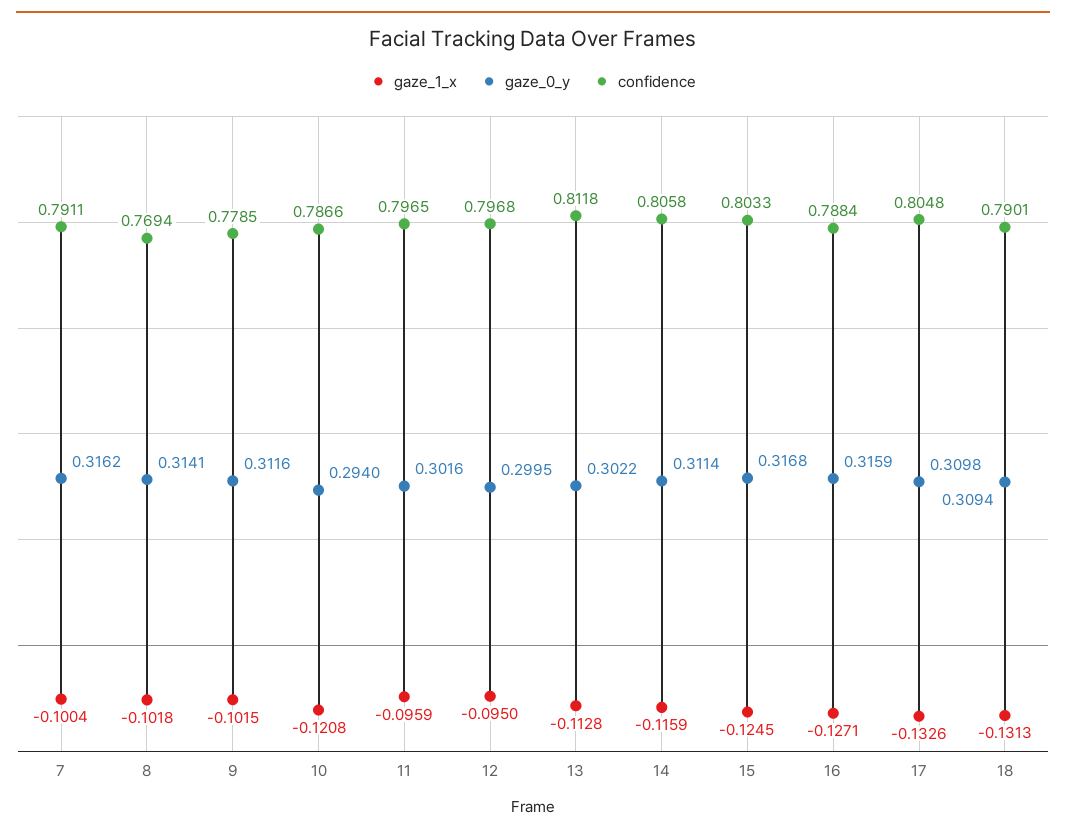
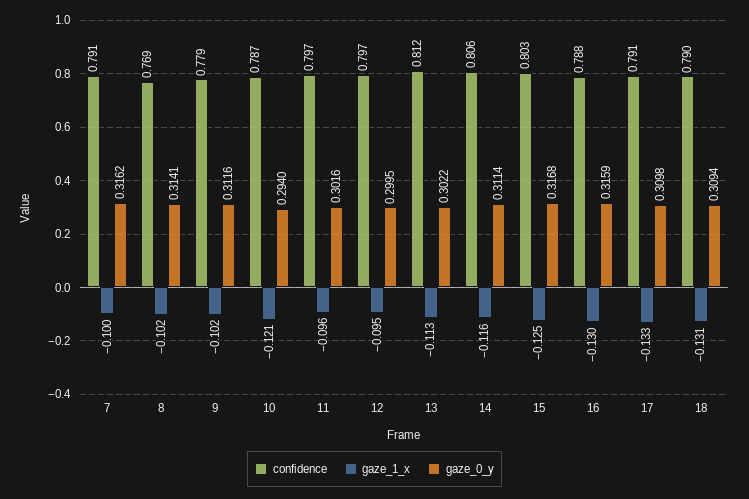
  {
    "gaze_1_x": {
      "7": -0.1004,
      "8": -0.1018,
      "9": -0.1015,
      "10": -0.1208,
      "11": -0.0959,
      "12": -0.095,
      "13": -0.1128,
      "14": -0.1159,
      "15": -0.1245,
-     "16": -0.1271,
+     "16": -0.13,
      "17": -0.1326,
      "18": -0.1313
    },
    "gaze_0_y": {
      "7": 0.3162,
      "8": 0.3141,
      "9": 0.3116,
      "10": 0.294,
      "11": 0.3016,
      "12": 0.2995,
      "13": 0.3022,
      "14": 0.3114,
      "15": 0.3168,
      "16": 0.3159,
      "17": 0.3098,
      "18": 0.3094
    },
    "confidence": {
      "7": 0.7911,
      "8": 0.7694,
      "9": 0.7785,
      "10": 0.7866,
      "11": 0.7965,
      "12": 0.7968,
      "13": 0.8118,
      "14": 0.8058,
      "15": 0.8033,
      "16": 0.7884,
-     "17": 0.8048,
+     "17": 0.791,
      "18": 0.7901
    }
  }

